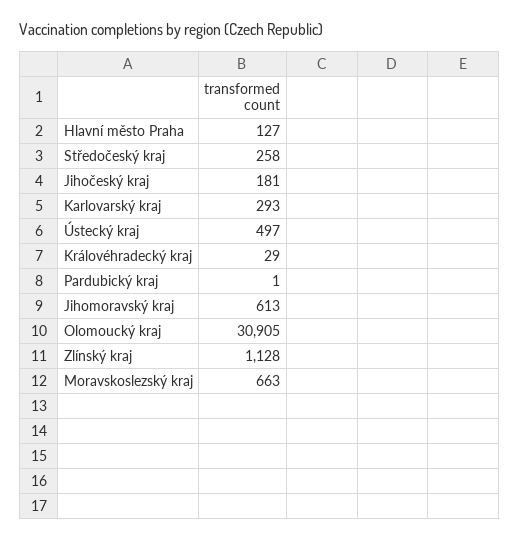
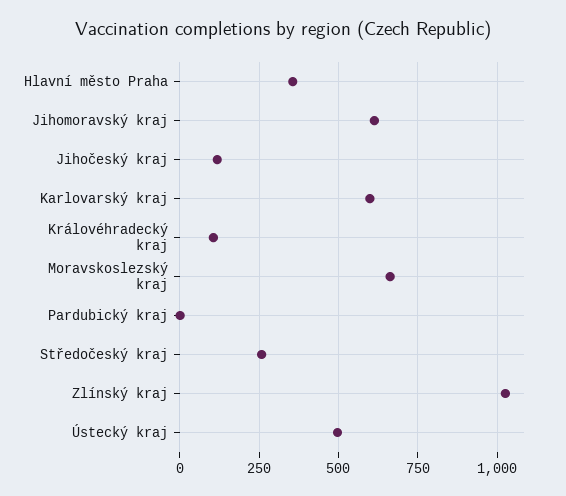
  {
-   "Hlavní město Praha": 127,
+   "Hlavní město Praha": 350,
    "Středočeský kraj": 258,
-   "Jihočeský kraj": 181,
+   "Jihočeský kraj": 125,
-   "Karlovarský kraj": 293,
+   "Karlovarský kraj": 600,
    "Ústecký kraj": 497,
-   "Královéhradecký kraj": 29,
+   "Královéhradecký kraj": 100,
    "Pardubický kraj": 1,
    "Jihomoravský kraj": 613,
-   "Olomoucký kraj": 30905,
-   "Zlínský kraj": 1128,
+   "Zlínský kraj": 1025,
    "Moravskoslezský kraj": 663
  }

